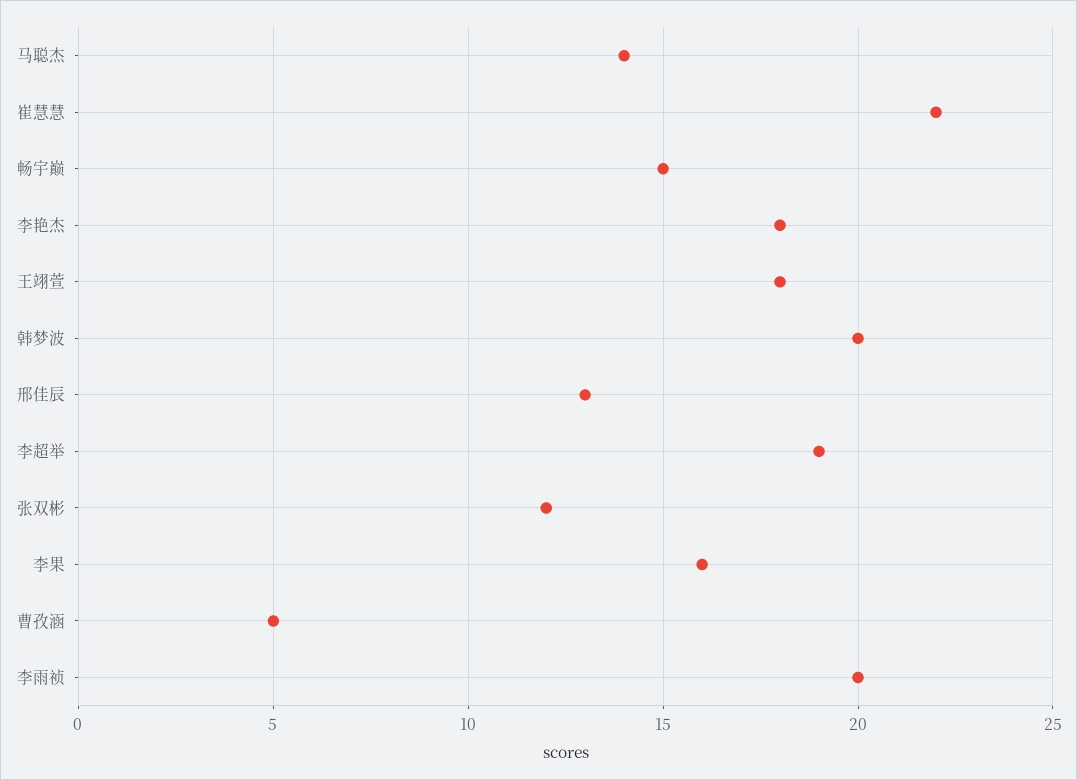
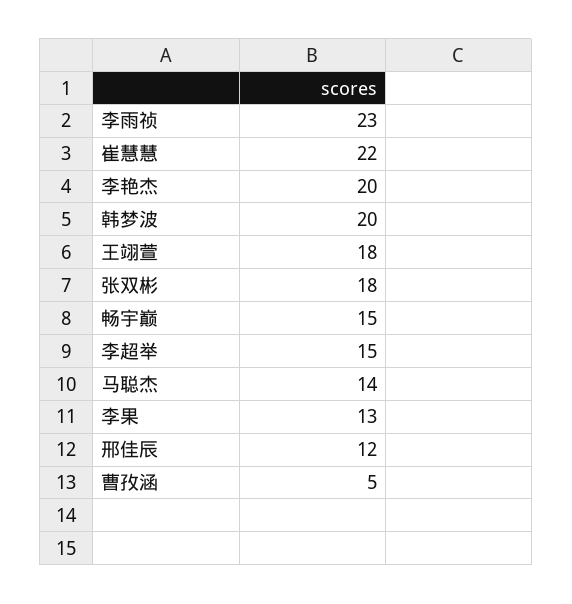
  {
    "马聪杰": 14,
    "崔慧慧": 22,
    "畅宇巅": 15,
-   "李艳杰": 18,
+   "李艳杰": 20,
    "王翊萱": 18,
    "韩梦波": 20,
-   "邢佳辰": 13,
+   "邢佳辰": 12,
-   "李超举": 19,
+   "李超举": 15,
-   "张双彬": 12,
+   "张双彬": 18,
-   "李果": 16,
+   "李果": 13,
    "曹孜涵": 5,
-   "李雨祯": 20
+   "李雨祯": 23
  }

